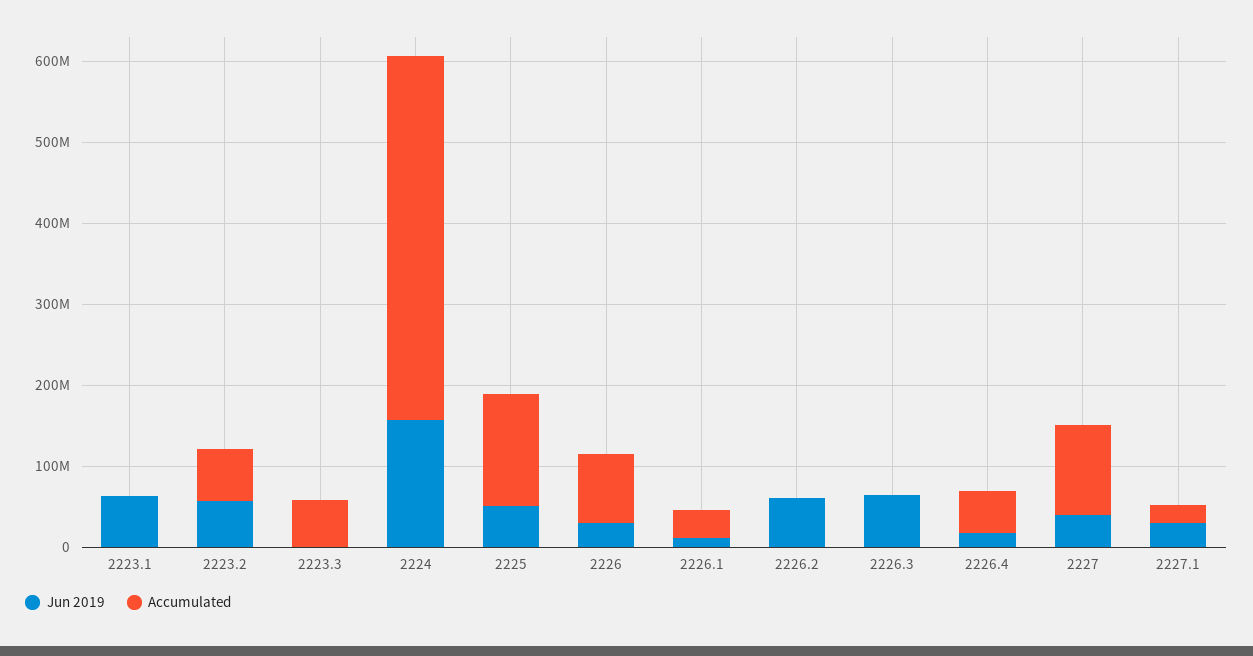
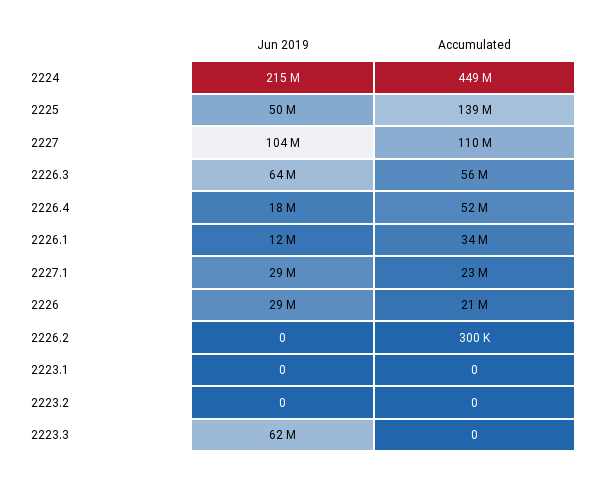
  {
    "Jun 2019": {
-     "2223.1": 60000000,
+     "2223.1": 0,
-     "2223.2": 60000000,
+     "2223.2": 0,
-     "2223.3": 0,
+     "2223.3": 62000000,
-     "2224": 160000000,
+     "2224": 215000000,
      "2225": 50000000,
      "2226": 29000000,
      "2226.1": 12000000,
-     "2226.2": 60000000,
+     "2226.2": 0,
      "2226.3": 64000000,
      "2226.4": 18000000,
-     "2227": 40000000,
+     "2227": 104000000,
      "2227.1": 29000000
    },
    "Accumulated": {
      "2223.1": 0,
-     "2223.2": 60000000,
+     "2223.2": 0,
-     "2223.3": 60000000,
+     "2223.3": 0,
      "2224": 449000000,
      "2225": 139000000,
-     "2226": 80000000,
+     "2226": 21000000,
      "2226.1": 34000000,
      "2226.2": 300000,
-     "2226.3": 0,
+     "2226.3": 56000000,
      "2226.4": 52000000,
      "2227": 110000000,
      "2227.1": 23000000
    }
  }

